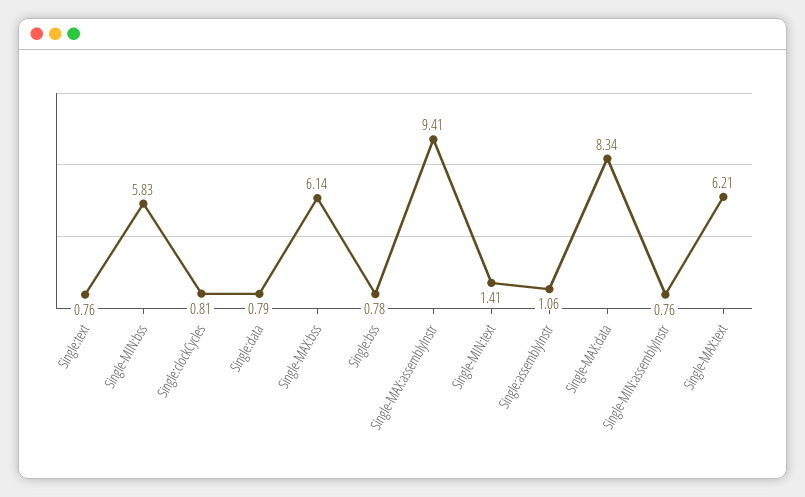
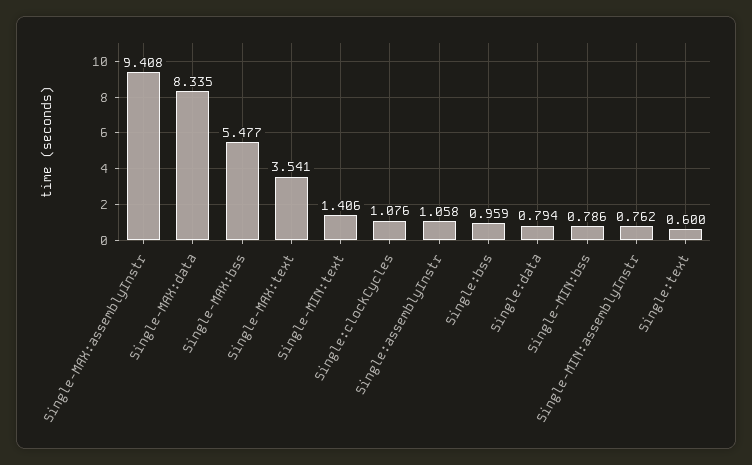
  {
-   "Single:text": 0.76,
+   "Single:text": 0.6,
-   "Single-MIN:bss": 5.83,
+   "Single-MIN:bss": 0.786,
-   "Single:clockCycles": 0.81,
+   "Single:clockCycles": 1.076,
    "Single:data": 0.794,
-   "Single-MAX:bss": 6.14,
+   "Single-MAX:bss": 5.477,
-   "Single:bss": 0.78,
+   "Single:bss": 0.959,
    "Single-MAX:assemblyInstr": 9.408,
    "Single-MIN:text": 1.406,
    "Single:assemblyInstr": 1.058,
    "Single-MAX:data": 8.335,
    "Single-MIN:assemblyInstr": 0.762,
-   "Single-MAX:text": 6.21
+   "Single-MAX:text": 3.541
  }

